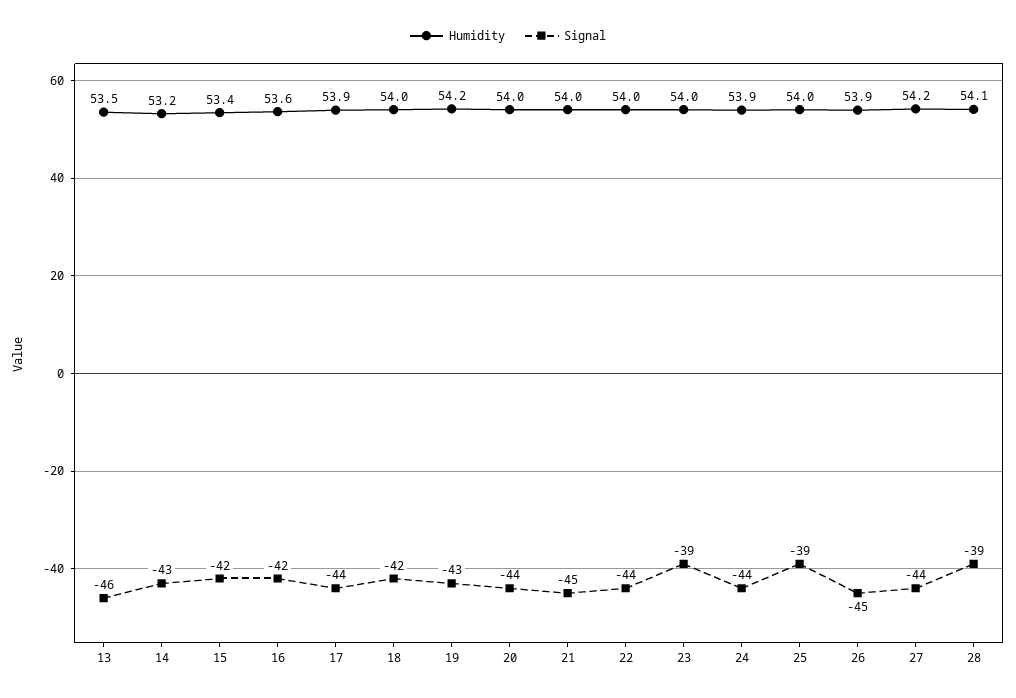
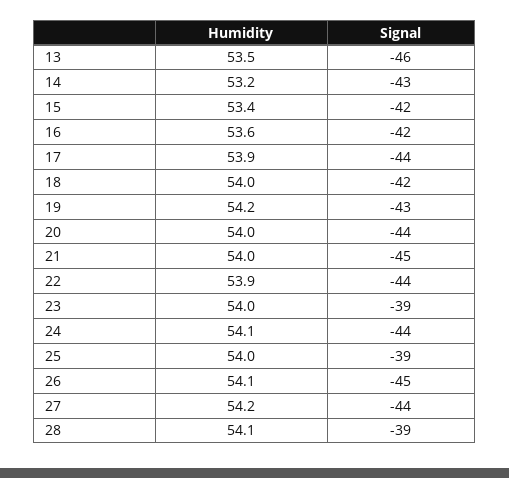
  {
    "Humidity": {
      "13": 53.5,
      "14": 53.2,
      "15": 53.4,
      "16": 53.6,
      "17": 53.9,
      "18": 54,
      "19": 54.2,
      "20": 54,
      "21": 54,
-     "22": 54,
+     "22": 53.9,
      "23": 54,
-     "24": 53.9,
+     "24": 54.1,
      "25": 54,
-     "26": 53.9,
+     "26": 54.1,
      "27": 54.2,
      "28": 54.1
    },
    "Signal": {
      "13": -46,
      "14": -43,
      "15": -42,
      "16": -42,
      "17": -44,
      "18": -42,
      "19": -43,
      "20": -44,
      "21": -45,
      "22": -44,
      "23": -39,
      "24": -44,
      "25": -39,
      "26": -45,
      "27": -44,
      "28": -39
    }
  }

